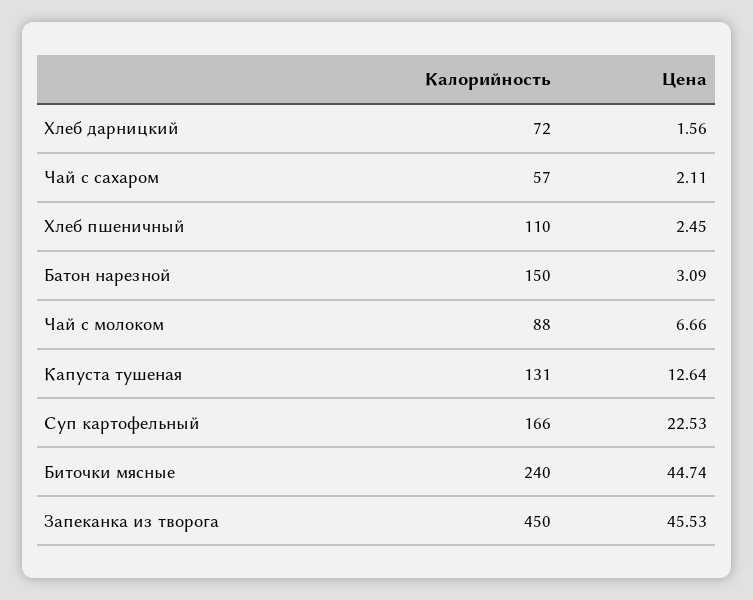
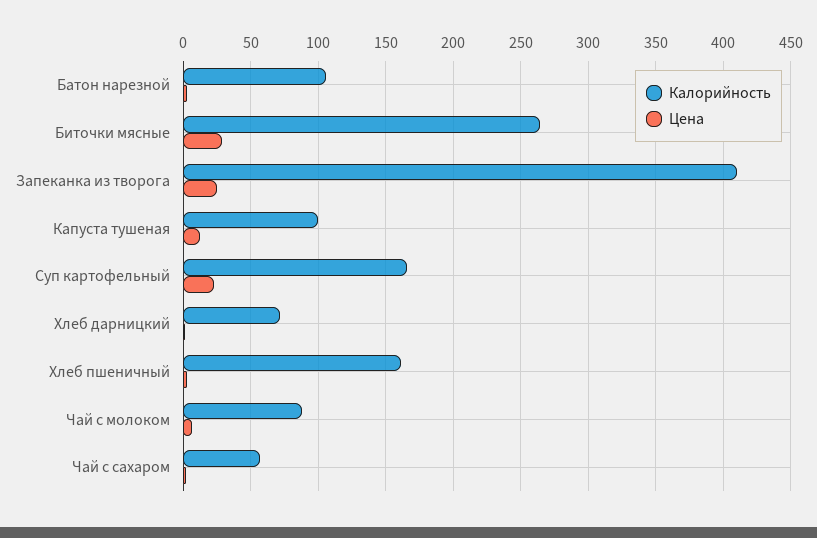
  {
    "Калорийность": {
      "Хлеб дарницкий": 72,
      "Чай с сахаром": 57,
-     "Хлеб пшеничный": 110,
+     "Хлеб пшеничный": 160,
-     "Батон нарезной": 150,
+     "Батон нарезной": 105,
      "Чай с молоком": 88,
-     "Капуста тушеная": 131,
+     "Капуста тушеная": 100,
      "Суп картофельный": 166,
-     "Биточки мясные": 240,
+     "Биточки мясные": 265,
-     "Запеканка из творога": 450
+     "Запеканка из творога": 410
    },
    "Цена": {
      "Хлеб дарницкий": 1.56,
      "Чай с сахаром": 2.11,
      "Хлеб пшеничный": 2.45,
      "Батон нарезной": 3.09,
      "Чай с молоком": 6.66,
      "Капуста тушеная": 12.64,
      "Суп картофельный": 22.53,
-     "Биточки мясные": 44.74,
+     "Биточки мясные": 30,
-     "Запеканка из творога": 45.53
+     "Запеканка из творога": 25
    }
  }

